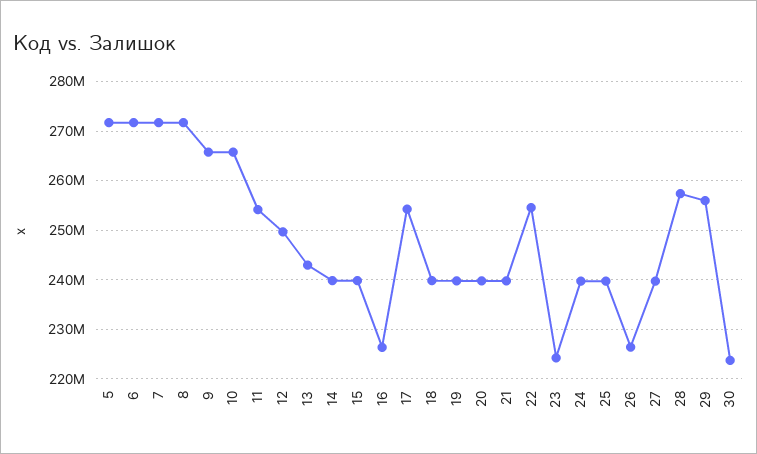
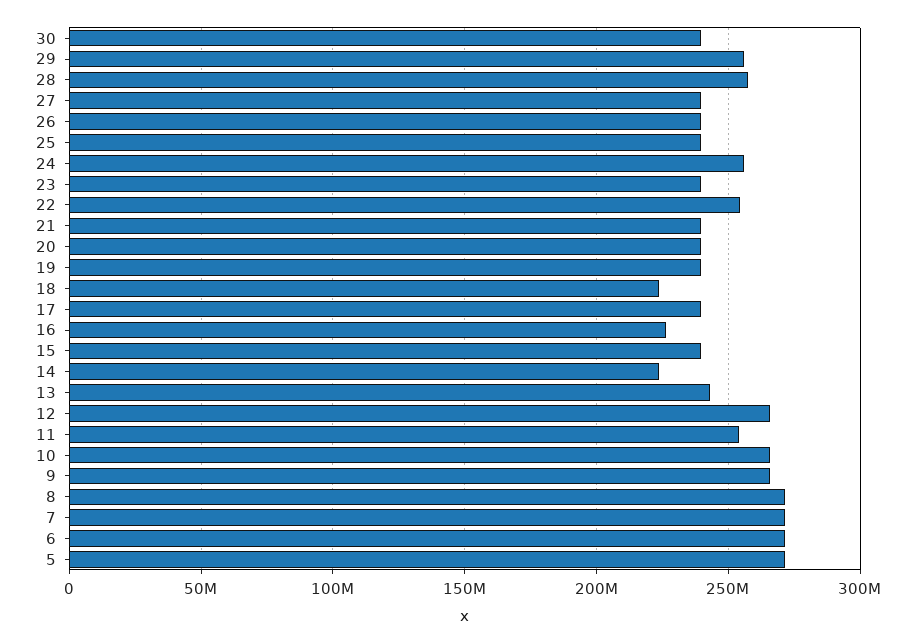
  {
    "5": 272000000,
    "6": 272000000,
    "7": 272000000,
    "8": 272000000,
    "9": 266000000,
    "10": 266000000,
    "11": 254000000,
-   "12": 250000000,
+   "12": 265000000,
    "13": 242000000,
-   "14": 240000000,
+   "14": 225000000,
    "15": 240000000,
    "16": 226000000,
-   "17": 254000000,
+   "17": 240000000,
-   "18": 240000000,
+   "18": 225000000,
    "19": 240000000,
    "20": 240000000,
    "21": 240000000,
    "22": 254000000,
-   "23": 224000000,
+   "23": 240000000,
-   "24": 240000000,
+   "24": 255000000,
    "25": 240000000,
-   "26": 226000000,
+   "26": 240000000,
    "27": 240000000,
    "28": 258000000,
    "29": 256000000,
-   "30": 224000000
+   "30": 240000000
  }

